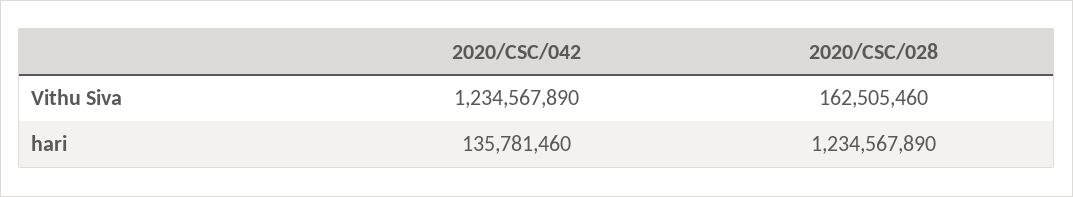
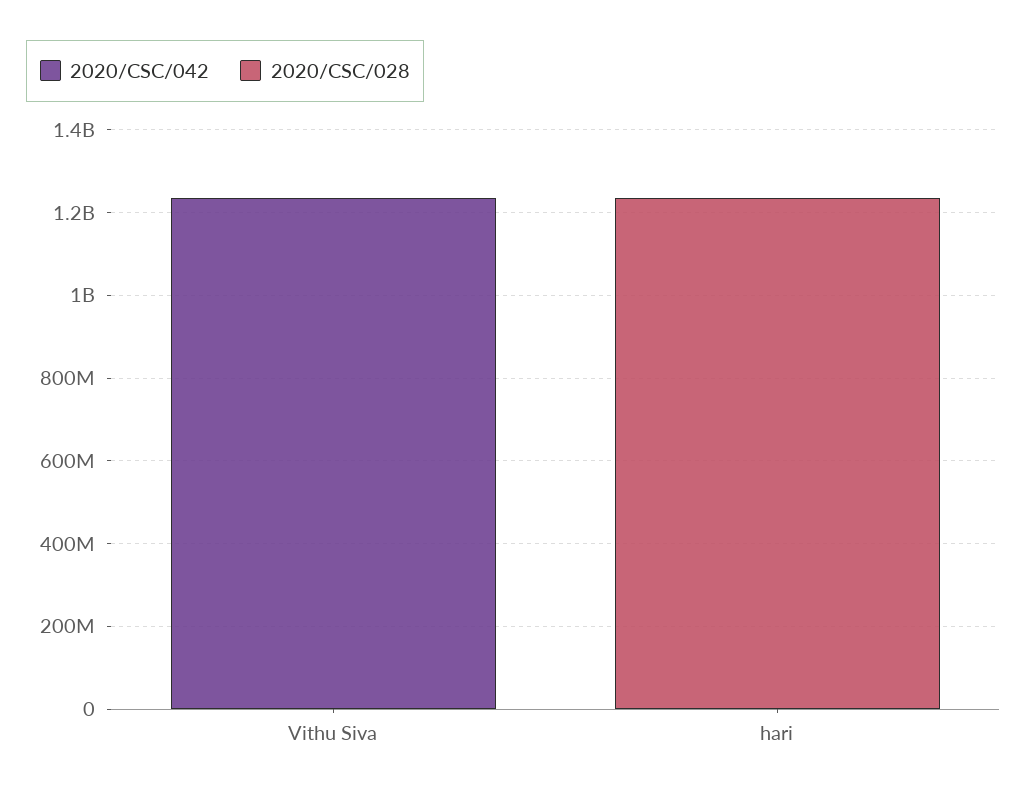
  {
    "2020/CSC/042": {
      "Vithu Siva": 1234567890,
-     "hari": 135781460
+     "hari": 0
    },
    "2020/CSC/028": {
-     "Vithu Siva": 162505460,
+     "Vithu Siva": 0,
      "hari": 1234567890
    }
  }

